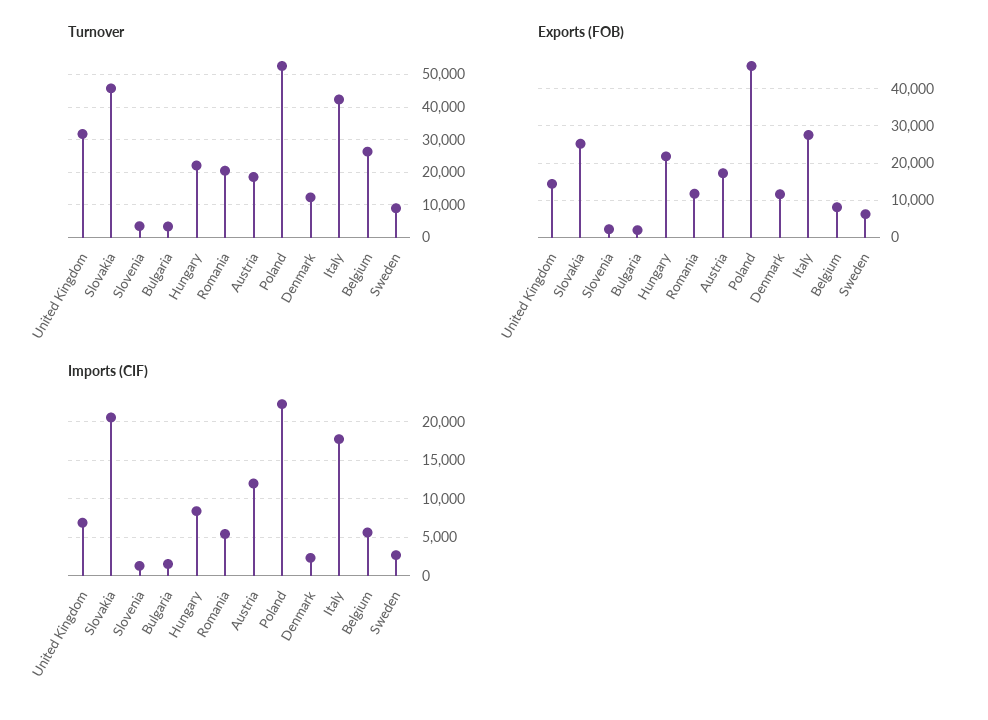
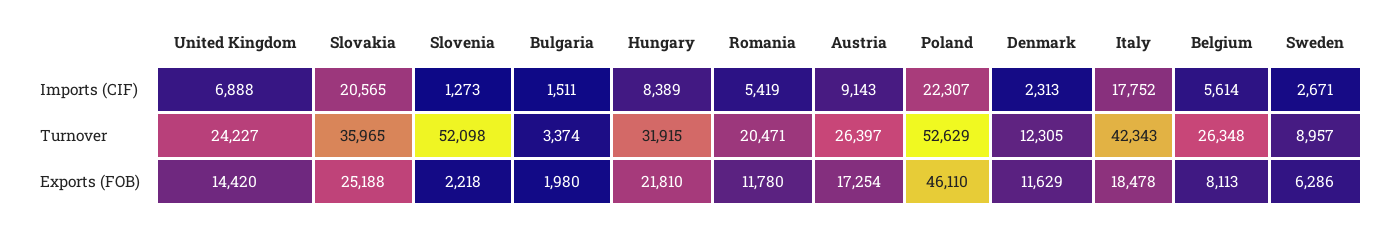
  {
    "Turnover": {
-     "United Kingdom": 32000,
+     "United Kingdom": 24227,
-     "Slovakia": 46000,
+     "Slovakia": 35965,
-     "Slovenia": 4000,
+     "Slovenia": 52098,
      "Bulgaria": 3374,
-     "Hungary": 22000,
+     "Hungary": 31915,
      "Romania": 20471,
-     "Austria": 18000,
+     "Austria": 26397,
      "Poland": 52629,
      "Denmark": 12305,
      "Italy": 42343,
      "Belgium": 26348,
      "Sweden": 8957
    },
    "Exports (FOB)": {
      "United Kingdom": 14420,
      "Slovakia": 25188,
      "Slovenia": 2218,
      "Bulgaria": 1980,
      "Hungary": 21810,
      "Romania": 11780,
      "Austria": 17254,
      "Poland": 46110,
      "Denmark": 11629,
-     "Italy": 28000,
+     "Italy": 18478,
      "Belgium": 8113,
      "Sweden": 6286
    },
    "Imports (CIF)": {
      "United Kingdom": 6888,
      "Slovakia": 20565,
      "Slovenia": 1273,
      "Bulgaria": 1511,
      "Hungary": 8389,
      "Romania": 5419,
-     "Austria": 12000,
+     "Austria": 9143,
      "Poland": 22307,
      "Denmark": 2313,
      "Italy": 17752,
      "Belgium": 5614,
      "Sweden": 2671
    }
  }

